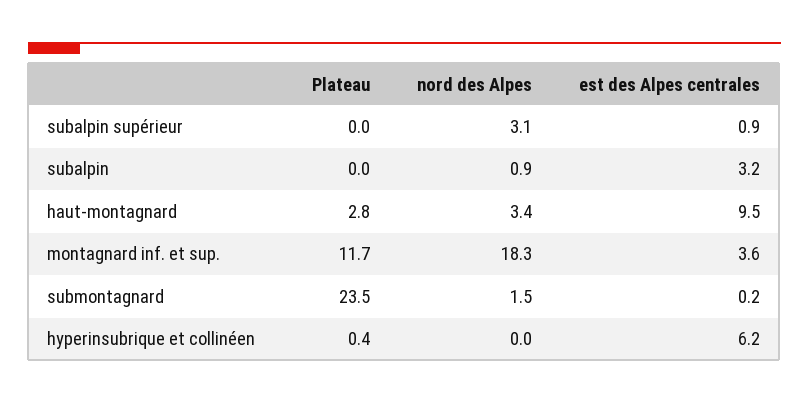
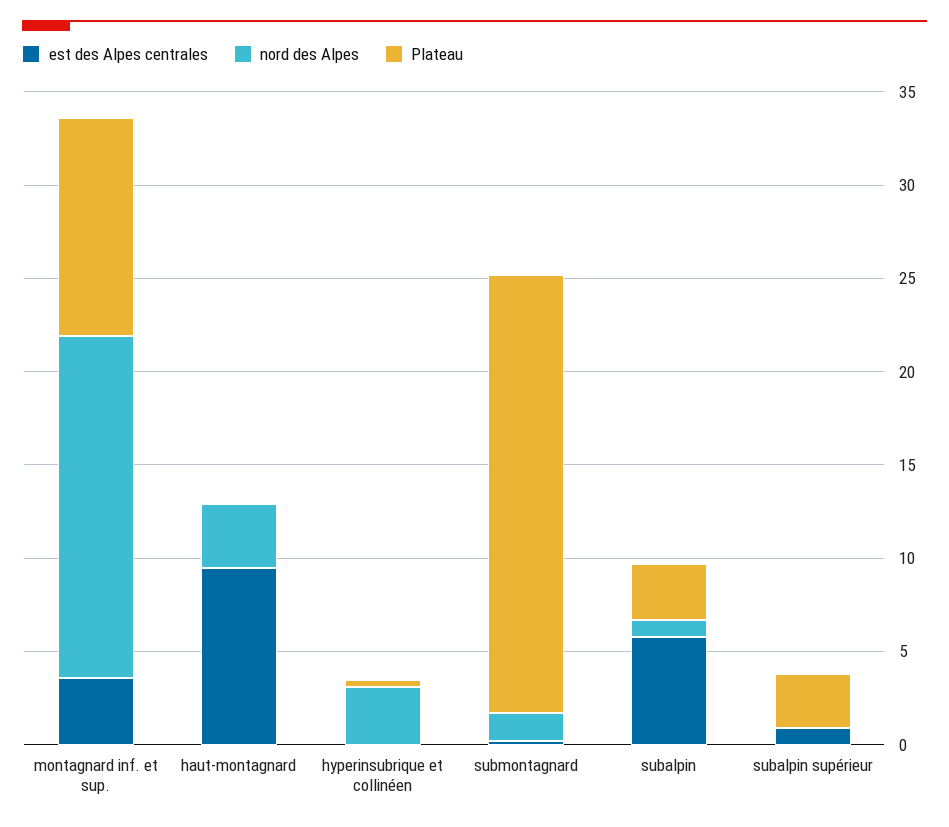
  {
    "Plateau": {
-     "subalpin supérieur": 0,
+     "subalpin supérieur": 3,
-     "subalpin": 0,
+     "subalpin": 3,
-     "haut-montagnard": 2.8,
+     "haut-montagnard": 0,
      "montagnard inf. et sup.": 11.7,
      "submontagnard": 23.5,
      "hyperinsubrique et collinéen": 0.4
    },
    "nord des Alpes": {
-     "subalpin supérieur": 3.1,
+     "subalpin supérieur": 0,
      "subalpin": 0.9,
      "haut-montagnard": 3.4,
      "montagnard inf. et sup.": 18.3,
      "submontagnard": 1.5,
-     "hyperinsubrique et collinéen": 0
+     "hyperinsubrique et collinéen": 3
    },
    "est des Alpes centrales": {
      "subalpin supérieur": 0.9,
-     "subalpin": 3.2,
+     "subalpin": 6,
      "haut-montagnard": 9.5,
      "montagnard inf. et sup.": 3.6,
      "submontagnard": 0.2,
-     "hyperinsubrique et collinéen": 6.2
+     "hyperinsubrique et collinéen": 0
    }
  }

